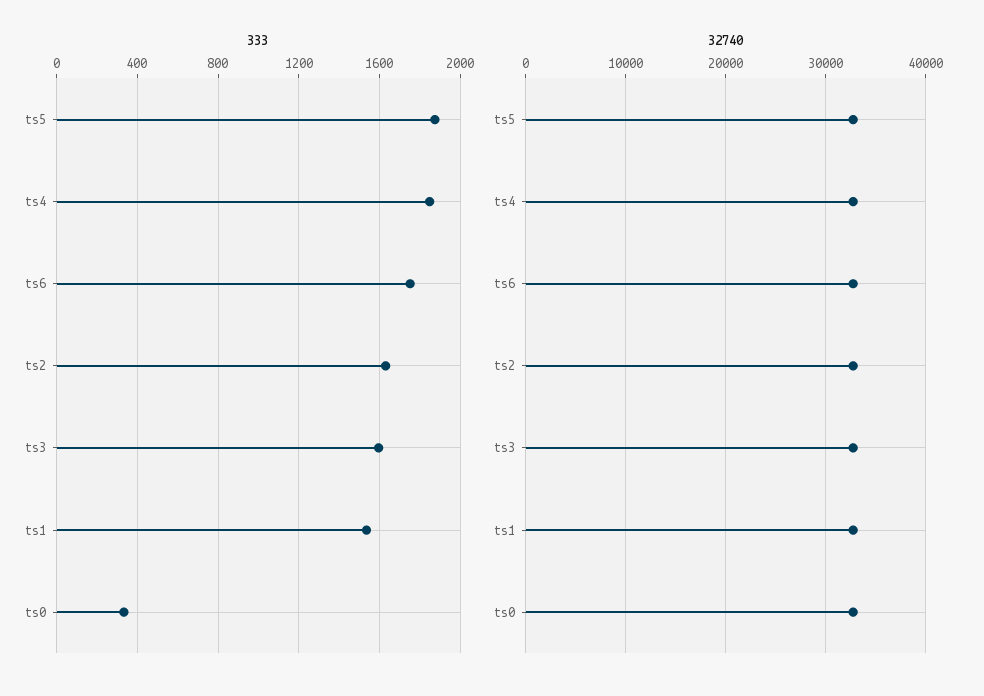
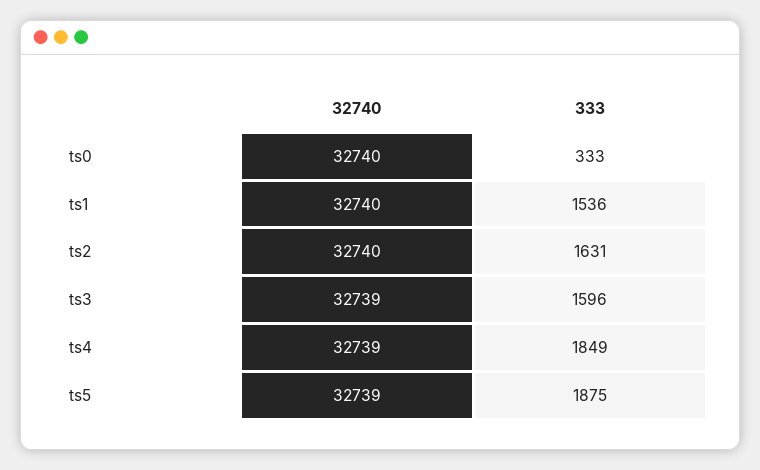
  {
    "333": {
      "ts5": 1875,
      "ts4": 1849,
-     "ts6": 1750,
      "ts2": 1631,
      "ts3": 1596,
      "ts1": 1536,
      "ts0": 333
    },
    "32740": {
      "ts5": 32739,
      "ts4": 32739,
-     "ts6": 33000,
      "ts2": 32740,
      "ts3": 32739,
      "ts1": 32740,
      "ts0": 32740
    }
  }

